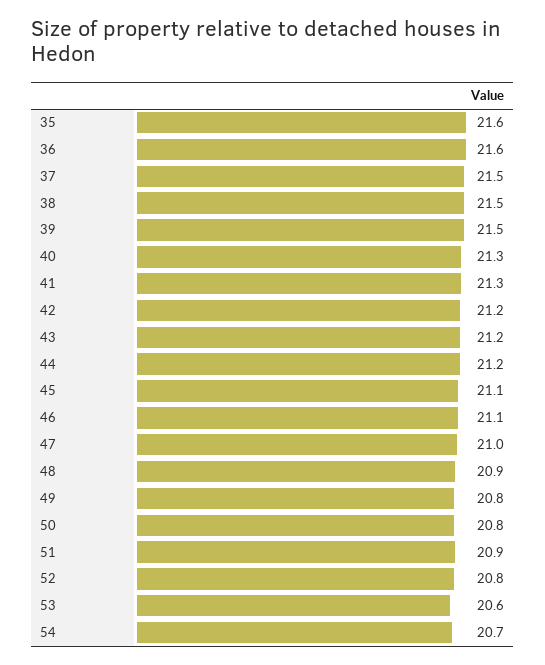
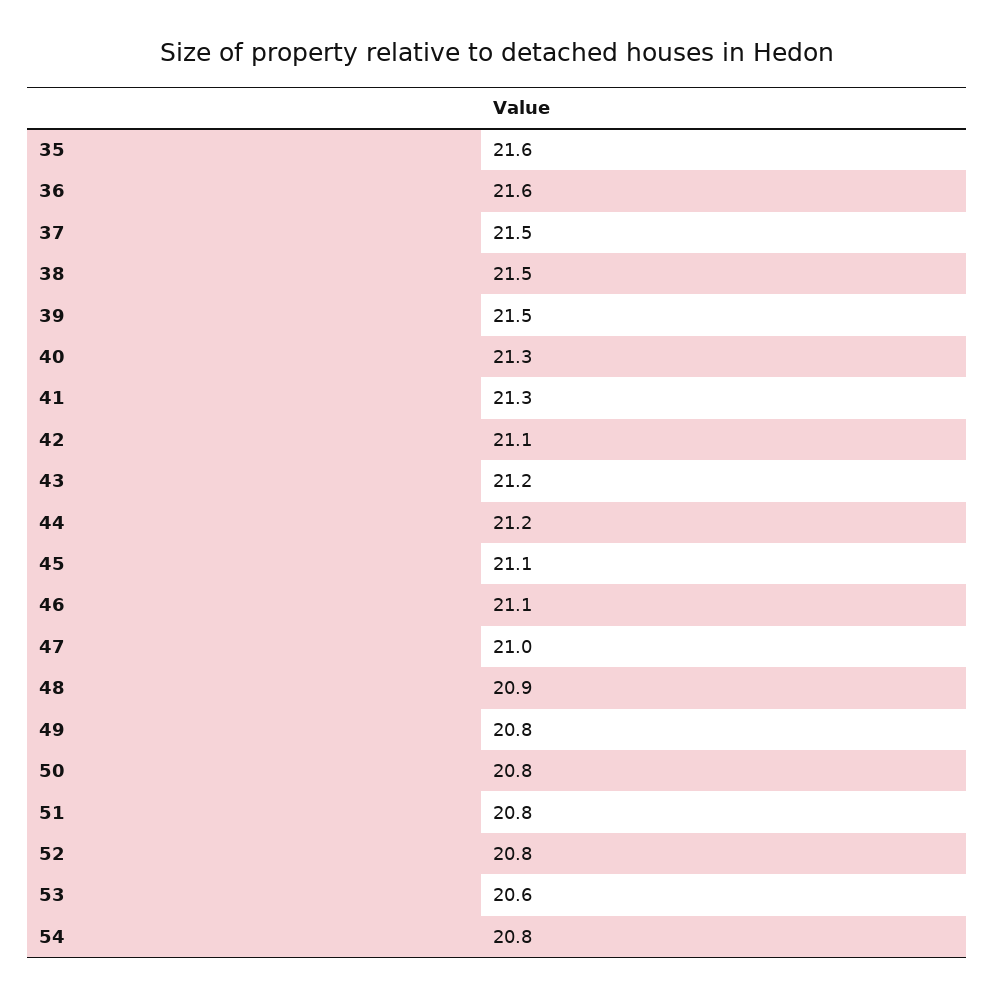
  {
    "35": 21.6,
    "36": 21.6,
    "37": 21.5,
    "38": 21.5,
    "39": 21.5,
    "40": 21.3,
    "41": 21.3,
-   "42": 21.2,
+   "42": 21.1,
    "43": 21.2,
    "44": 21.2,
    "45": 21.1,
    "46": 21.1,
    "47": 21,
    "48": 20.9,
    "49": 20.8,
    "50": 20.8,
-   "51": 20.9,
+   "51": 20.8,
    "52": 20.8,
    "53": 20.6,
-   "54": 20.7
+   "54": 20.8
  }

